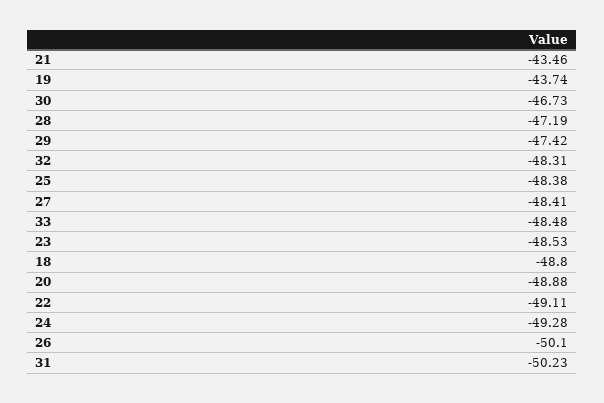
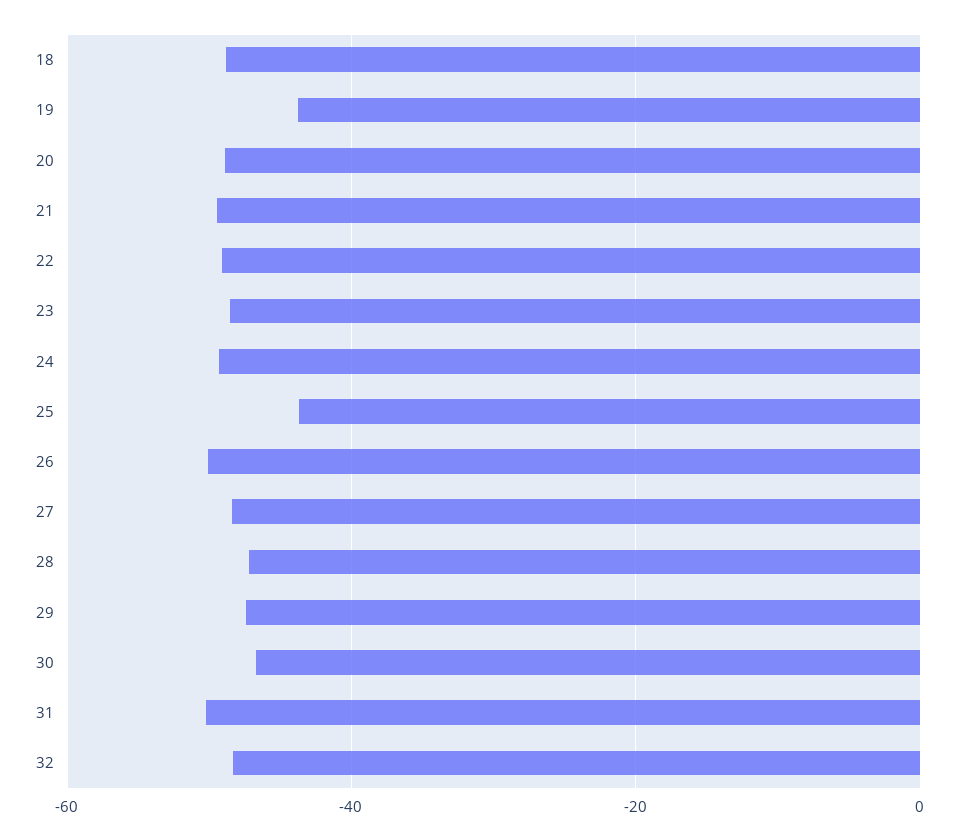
  {
-   "21": -43.46,
+   "21": -50,
    "19": -43.74,
    "30": -46.73,
    "28": -47.19,
    "29": -47.42,
    "32": -48.31,
-   "25": -48.38,
+   "25": -44,
    "27": -48.41,
-   "33": -48.48,
    "23": -48.53,
    "18": -48.8,
    "20": -48.88,
    "22": -49.11,
    "24": -49.28,
    "26": -50.1,
    "31": -50.23
  }

